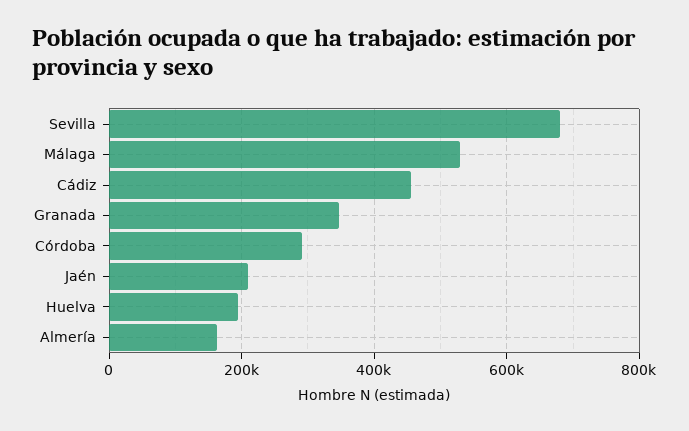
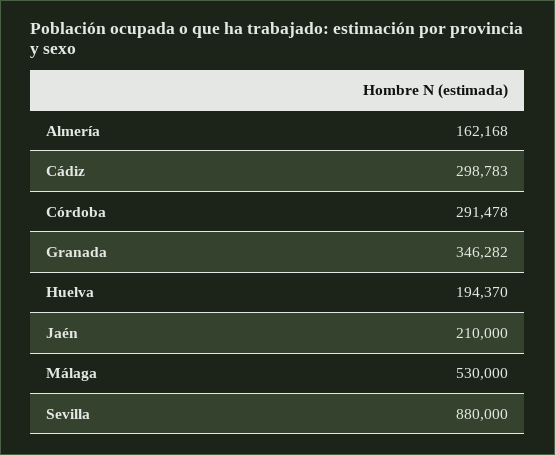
  {
-   "Sevilla": 680000,
+   "Sevilla": 880000,
    "Málaga": 530000,
-   "Cádiz": 460000,
+   "Cádiz": 298783,
    "Granada": 346282,
    "Córdoba": 291478,
    "Jaén": 210000,
    "Huelva": 194370,
    "Almería": 162168
  }

